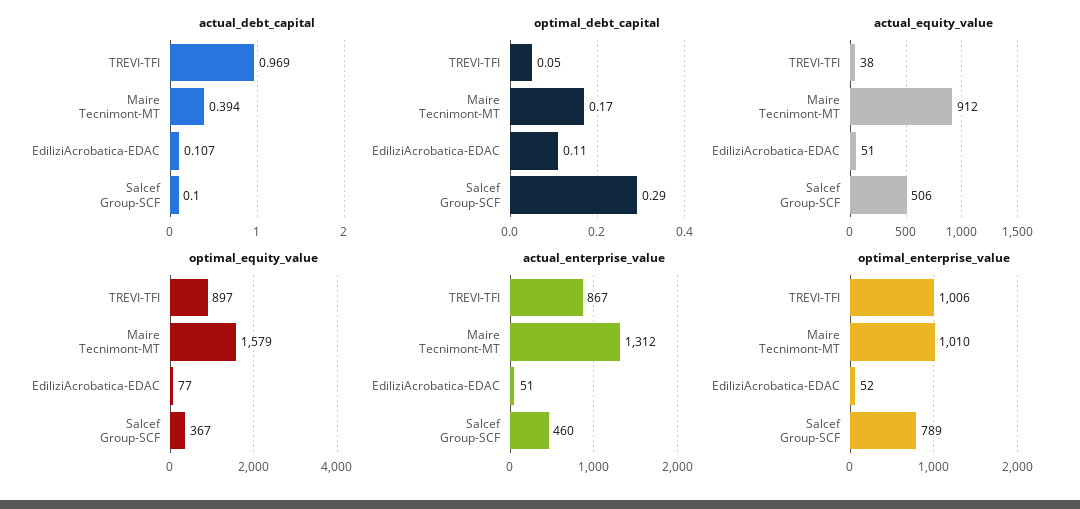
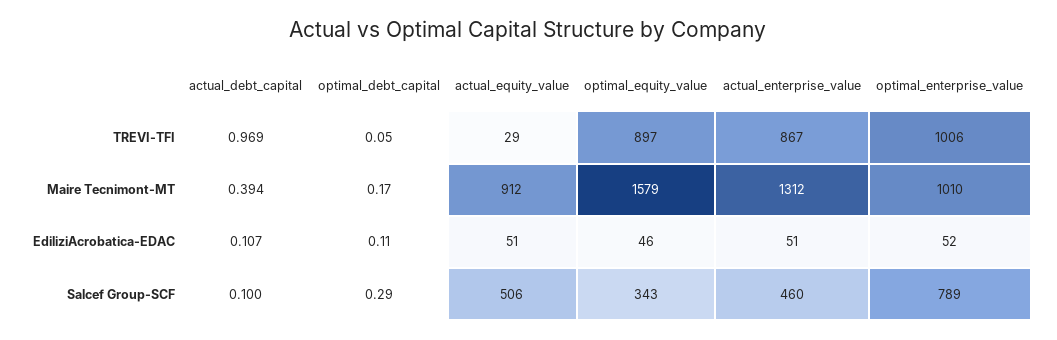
  {
    "actual_debt_capital": {
      "TREVI-TFI": 0.969,
      "Maire Tecnimont-MT": 0.394,
      "EdiliziAcrobatica-EDAC": 0.107,
      "Salcef Group-SCF": 0.1
    },
    "optimal_debt_capital": {
      "TREVI-TFI": 0.05,
      "Maire Tecnimont-MT": 0.17,
      "EdiliziAcrobatica-EDAC": 0.11,
      "Salcef Group-SCF": 0.29
    },
    "actual_equity_value": {
-     "TREVI-TFI": 38,
+     "TREVI-TFI": 29,
      "Maire Tecnimont-MT": 912,
      "EdiliziAcrobatica-EDAC": 51,
      "Salcef Group-SCF": 506
    },
    "optimal_equity_value": {
      "TREVI-TFI": 897,
      "Maire Tecnimont-MT": 1579,
-     "EdiliziAcrobatica-EDAC": 77,
+     "EdiliziAcrobatica-EDAC": 46,
-     "Salcef Group-SCF": 367
+     "Salcef Group-SCF": 343
    },
    "actual_enterprise_value": {
      "TREVI-TFI": 867,
      "Maire Tecnimont-MT": 1312,
      "EdiliziAcrobatica-EDAC": 51,
      "Salcef Group-SCF": 460
    },
    "optimal_enterprise_value": {
      "TREVI-TFI": 1006,
      "Maire Tecnimont-MT": 1010,
      "EdiliziAcrobatica-EDAC": 52,
      "Salcef Group-SCF": 789
    }
  }

